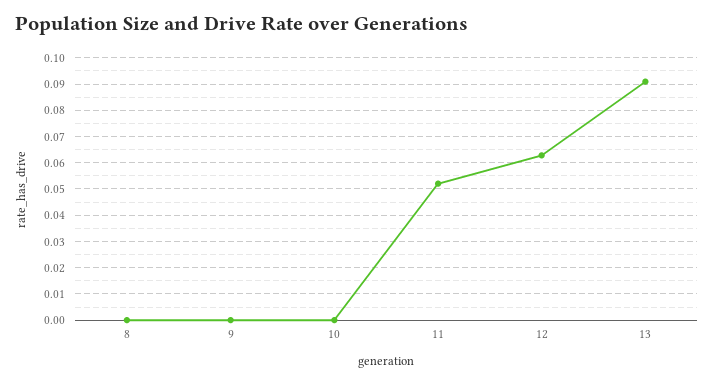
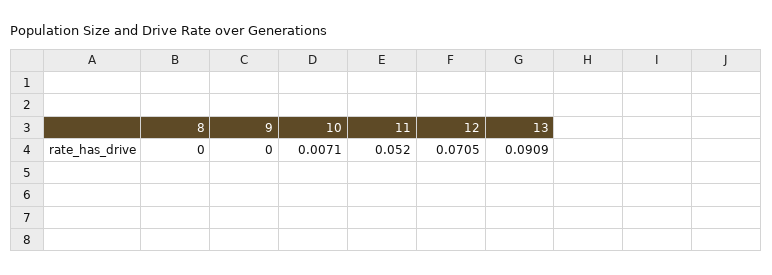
  {
    "8": 0,
    "9": 0,
-   "10": 0,
+   "10": 0.0071,
    "11": 0.052,
-   "12": 0.0625,
+   "12": 0.0705,
    "13": 0.0909
  }

